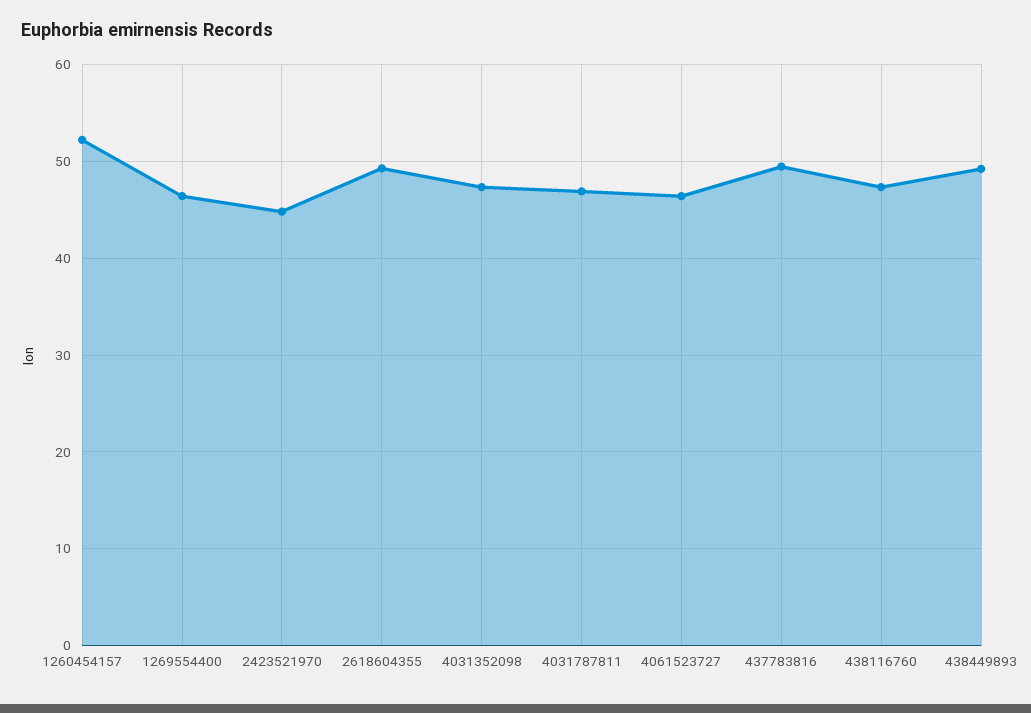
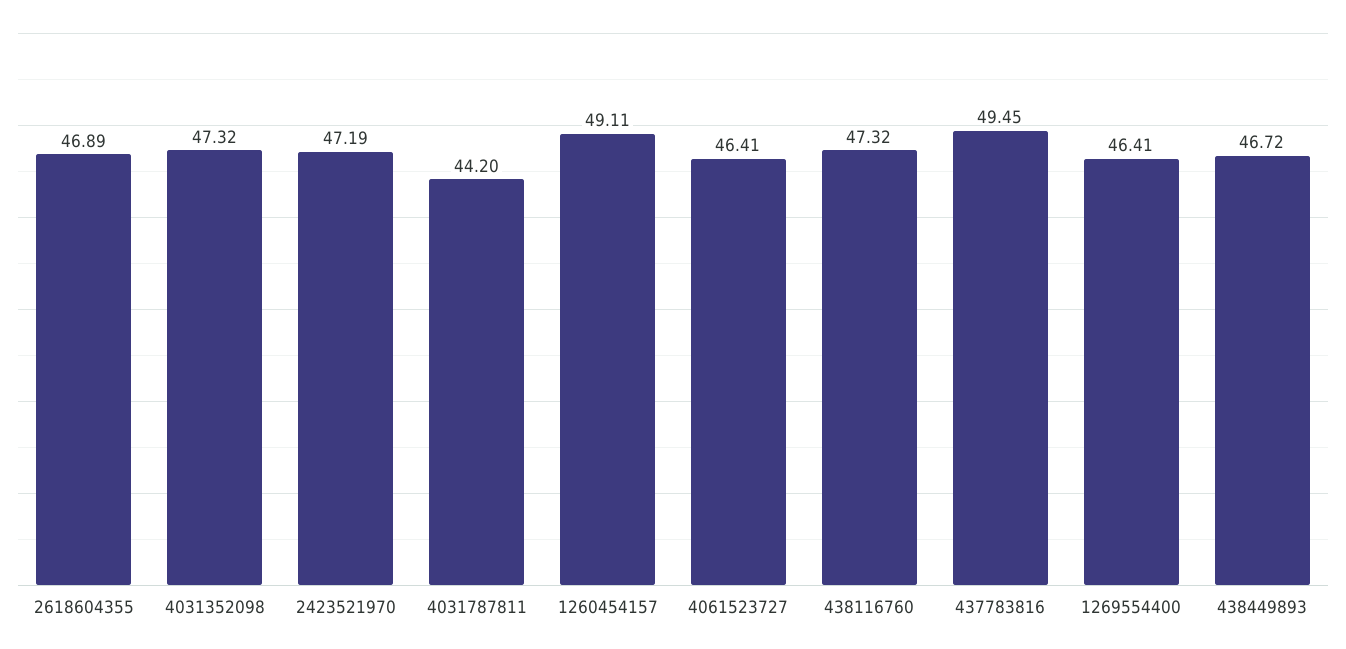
  {
-   "1260454157": 52,
+   "1260454157": 49.11,
    "1269554400": 46.41,
-   "2423521970": 45,
+   "2423521970": 47.19,
-   "2618604355": 49,
+   "2618604355": 46.89,
    "4031352098": 47.32,
-   "4031787811": 47,
+   "4031787811": 44.2,
    "4061523727": 46.41,
    "437783816": 49.45,
    "438116760": 47.32,
-   "438449893": 49
+   "438449893": 46.72
  }

